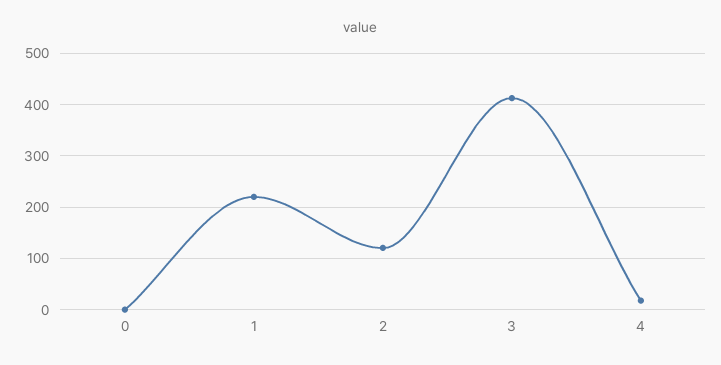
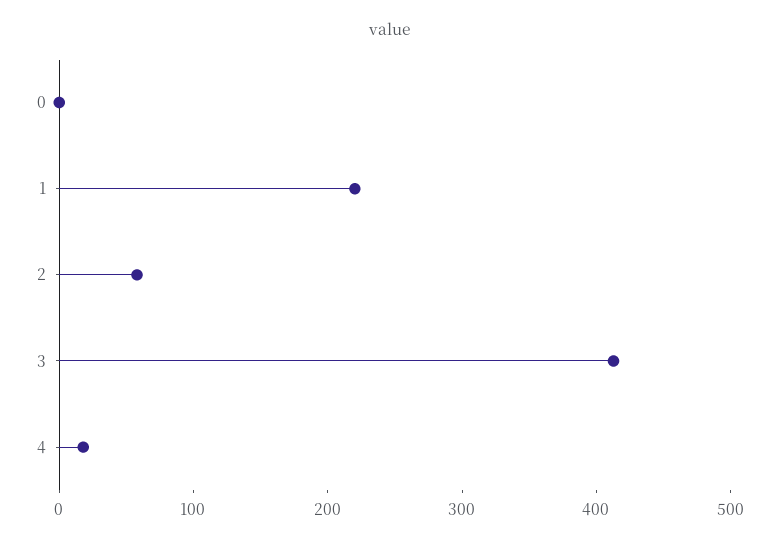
  {
    "0": 0,
    "1": 220,
-   "2": 120,
+   "2": 60,
    "3": 420,
    "4": 20
  }

